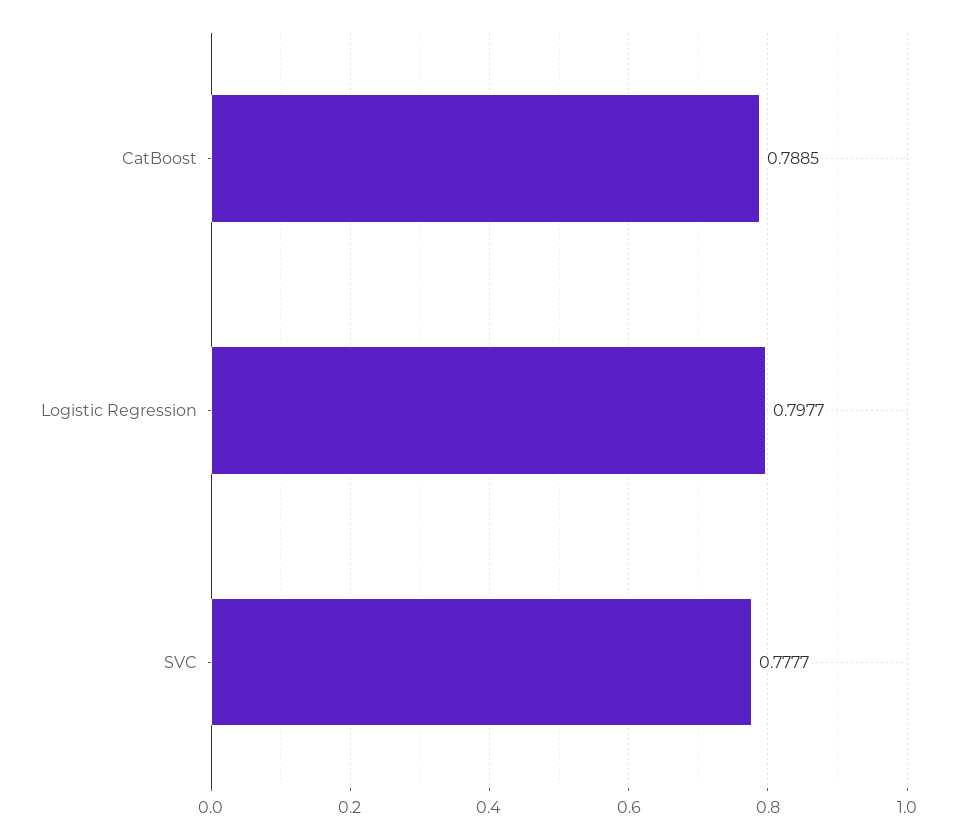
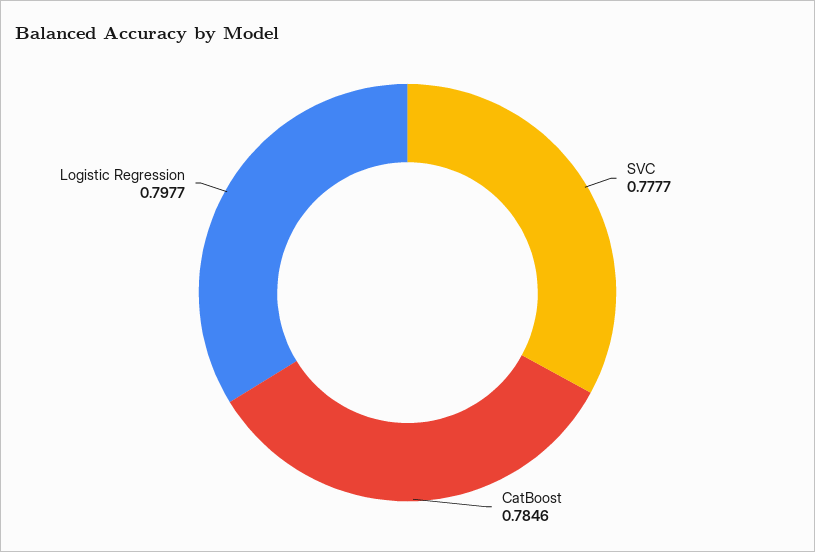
  {
-   "CatBoost": 0.7885,
+   "CatBoost": 0.7846,
    "Logistic Regression": 0.7977,
    "SVC": 0.7777
  }

